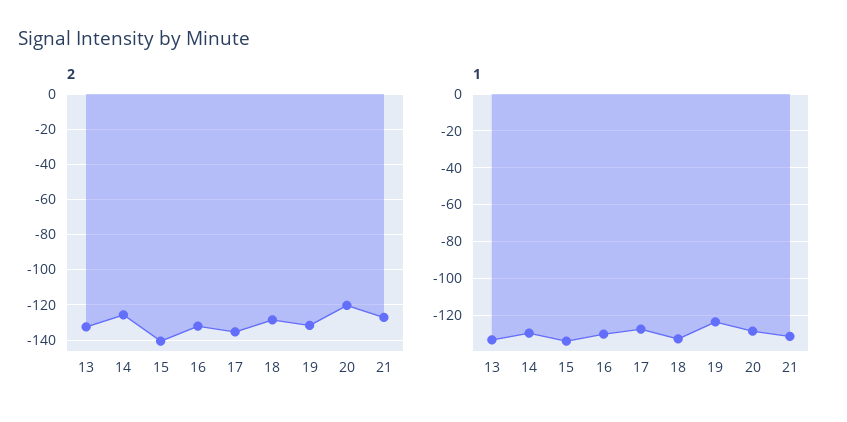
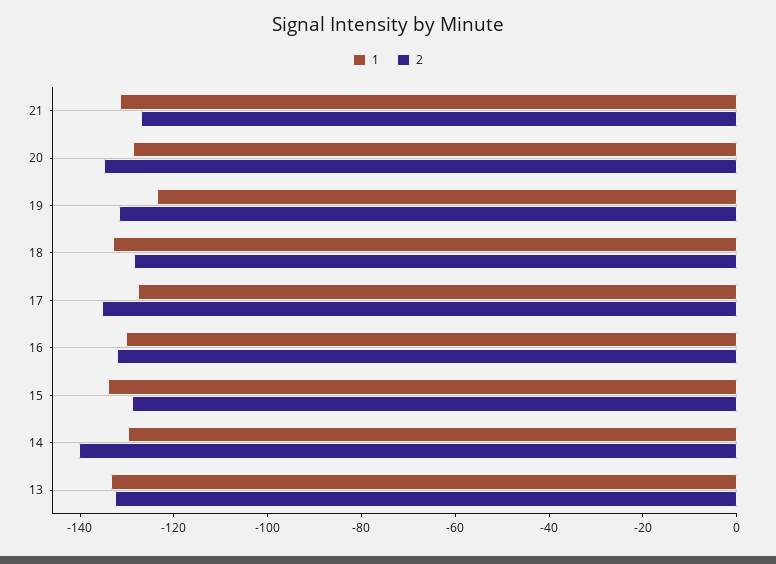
  {
    "2": {
      "13": -135,
-     "14": -125,
+     "14": -140,
-     "15": -140,
+     "15": -130,
      "16": -130,
      "17": -135,
      "18": -130,
      "19": -130,
-     "20": -120,
+     "20": -135,
      "21": -125
    },
    "1": {
      "13": -135,
      "14": -130,
      "15": -135,
      "16": -130,
      "17": -130,
      "18": -135,
      "19": -125,
      "20": -130,
      "21": -130
    }
  }

